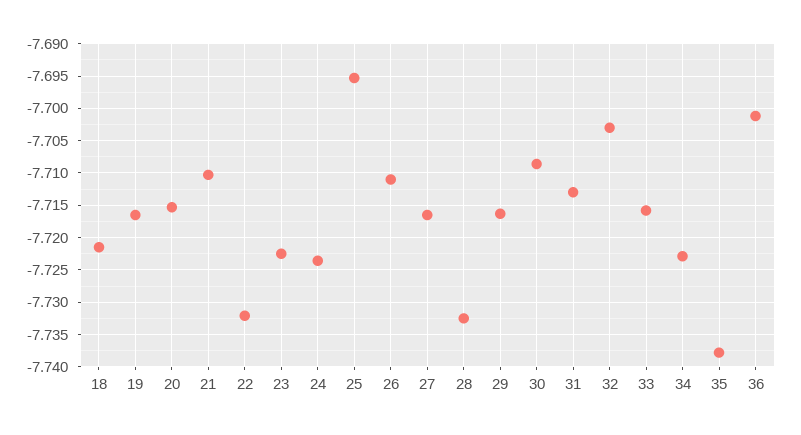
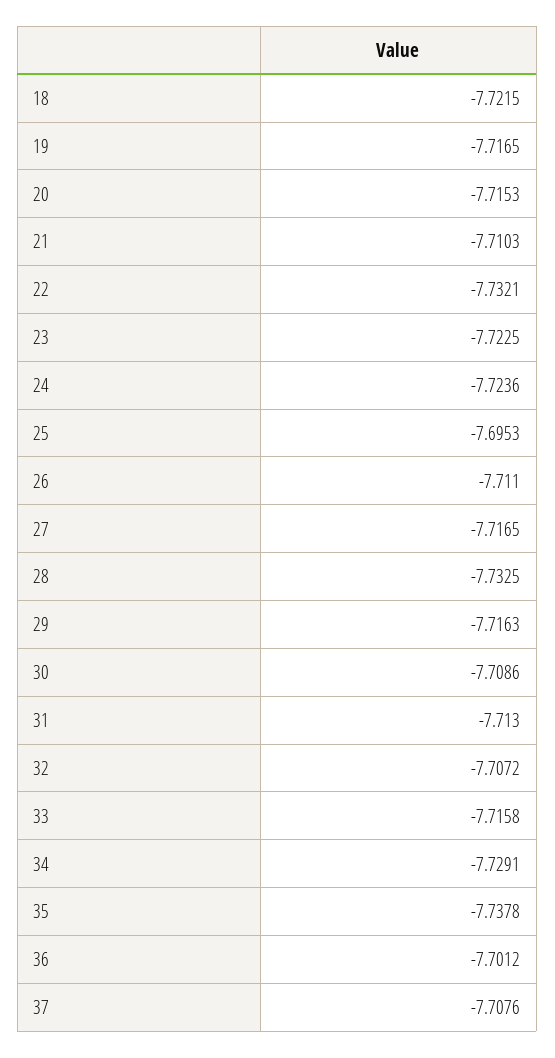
  {
    "18": -7.7215,
    "19": -7.7165,
    "20": -7.7153,
    "21": -7.7103,
    "22": -7.7321,
    "23": -7.7225,
    "24": -7.7236,
    "25": -7.6953,
    "26": -7.711,
    "27": -7.7165,
    "28": -7.7325,
    "29": -7.7163,
    "30": -7.7086,
    "31": -7.713,
-   "32": -7.703,
+   "32": -7.7072,
    "33": -7.7158,
-   "34": -7.723,
+   "34": -7.7291,
    "35": -7.7378,
-   "36": -7.7012
+   "36": -7.7012,
+   "37": -7.7076
  }

